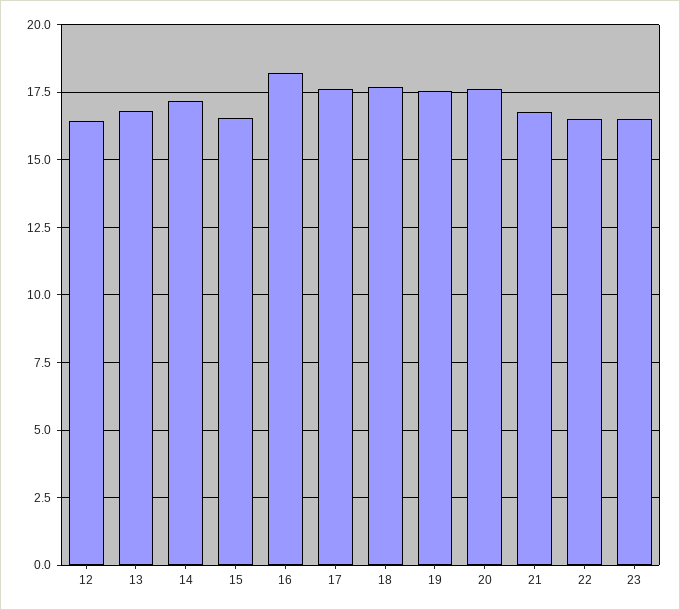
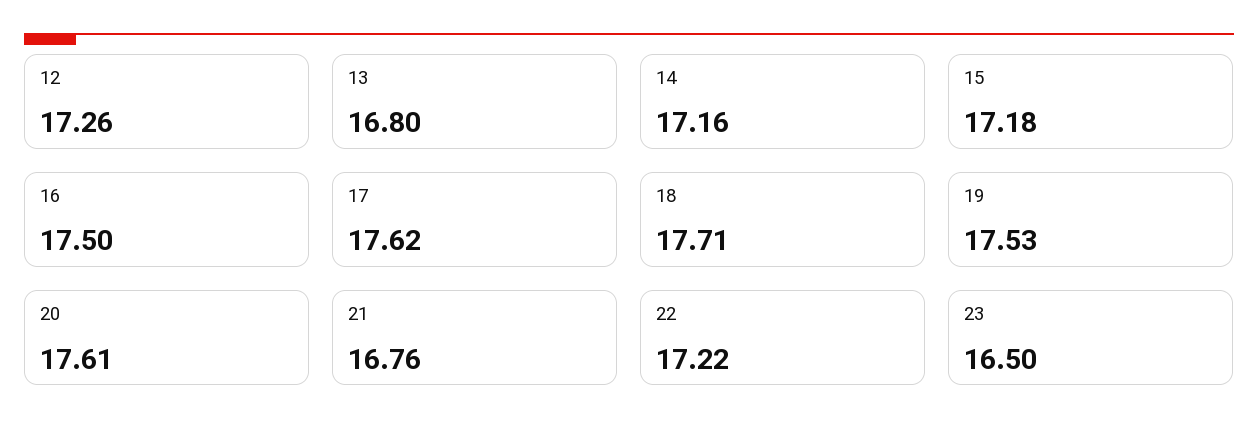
  {
-   "12": 16.5,
+   "12": 17.26,
    "13": 16.8,
    "14": 17.16,
-   "15": 16.5,
+   "15": 17.18,
-   "16": 18.25,
+   "16": 17.5,
    "17": 17.62,
    "18": 17.71,
    "19": 17.53,
    "20": 17.61,
    "21": 16.76,
-   "22": 16.5,
+   "22": 17.22,
    "23": 16.5
  }

